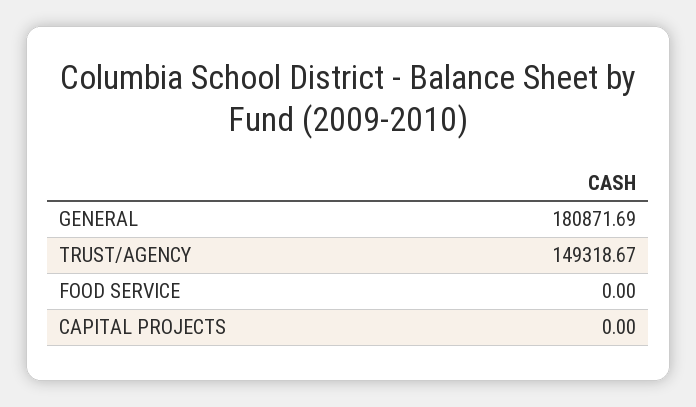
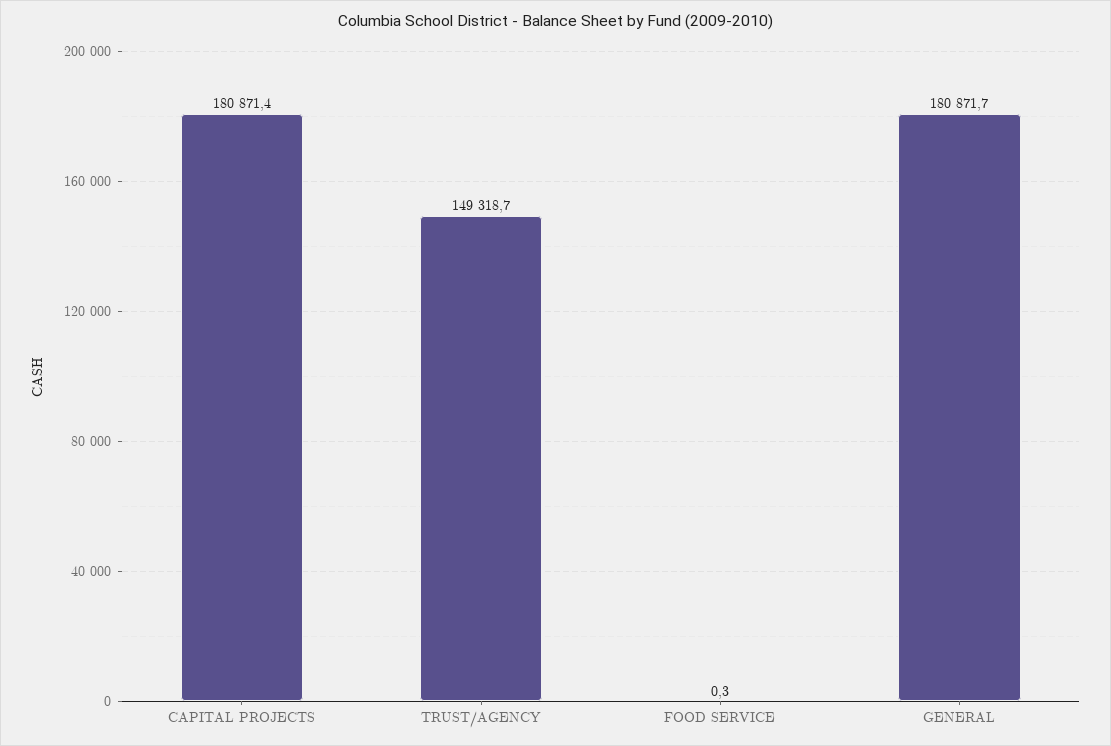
  {
    "GENERAL": 180871.69,
    "TRUST/AGENCY": 149318.67,
-   "FOOD SERVICE": 0,
+   "FOOD SERVICE": 0.3,
-   "CAPITAL PROJECTS": 0
+   "CAPITAL PROJECTS": 180871.4
  }

